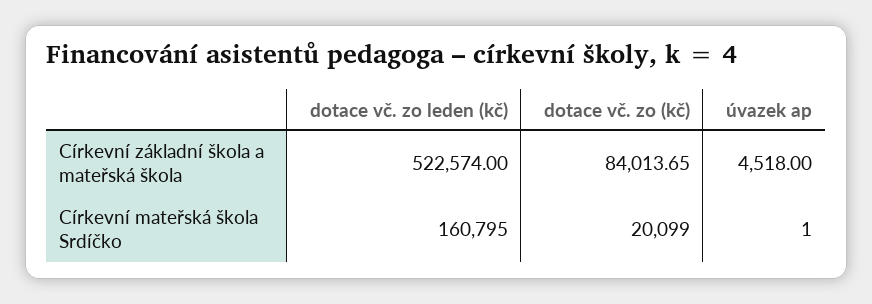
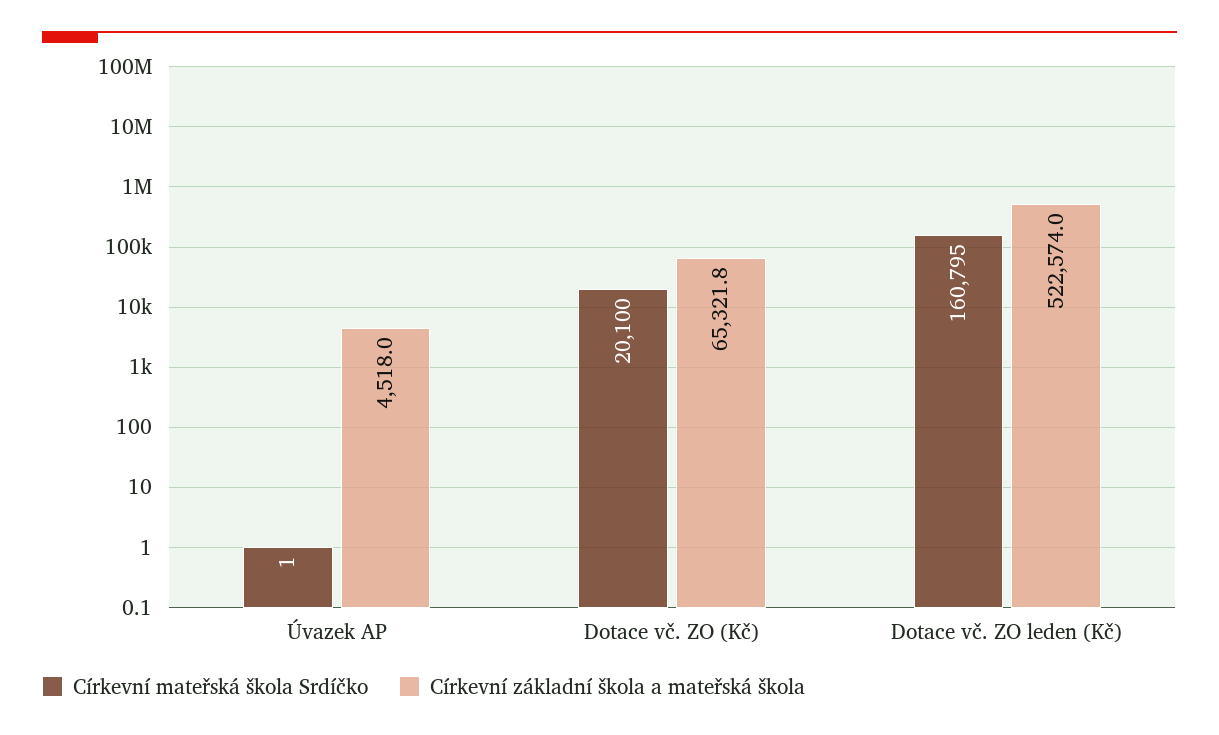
  {
    "Církevní základní škola a mateřská škola": {
      "dotace vč. zo leden (kč)": 522574,
-     "dotace vč. zo (kč)": 84013.65,
+     "dotace vč. zo (kč)": 65321.8,
      "úvazek ap": 4518
    },
    "Církevní mateřská škola Srdíčko": {
      "dotace vč. zo leden (kč)": 160795,
-     "dotace vč. zo (kč)": 20099,
+     "dotace vč. zo (kč)": 20100,
      "úvazek ap": 1
    }
  }

